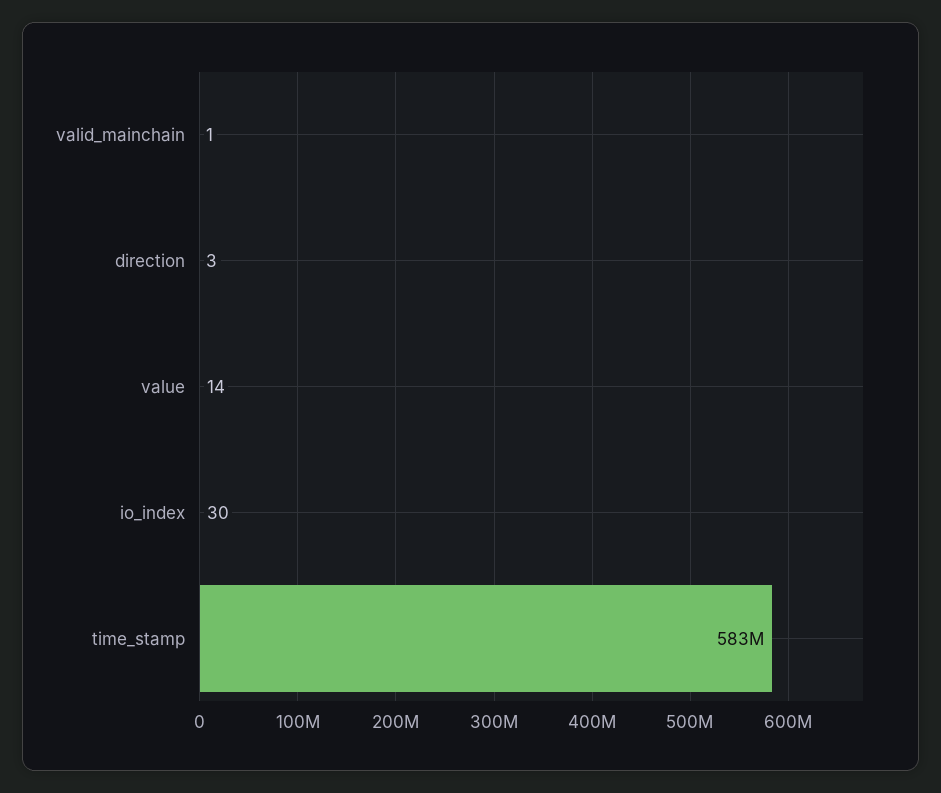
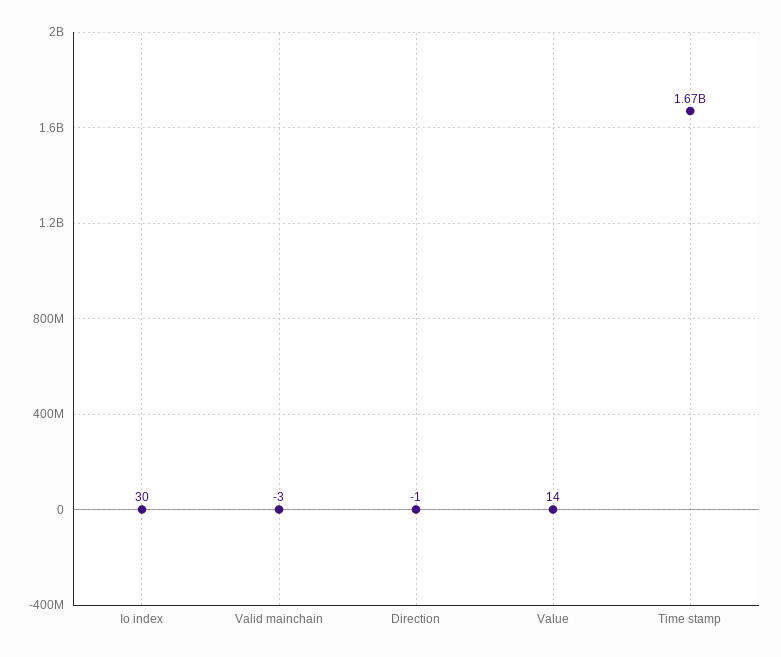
  {
-   "valid_mainchain": 1,
+   "valid_mainchain": -3,
-   "direction": 3,
+   "direction": -1,
    "value": 14,
    "io_index": 30,
-   "time_stamp": 583000000
+   "time_stamp": 1670000000
  }

